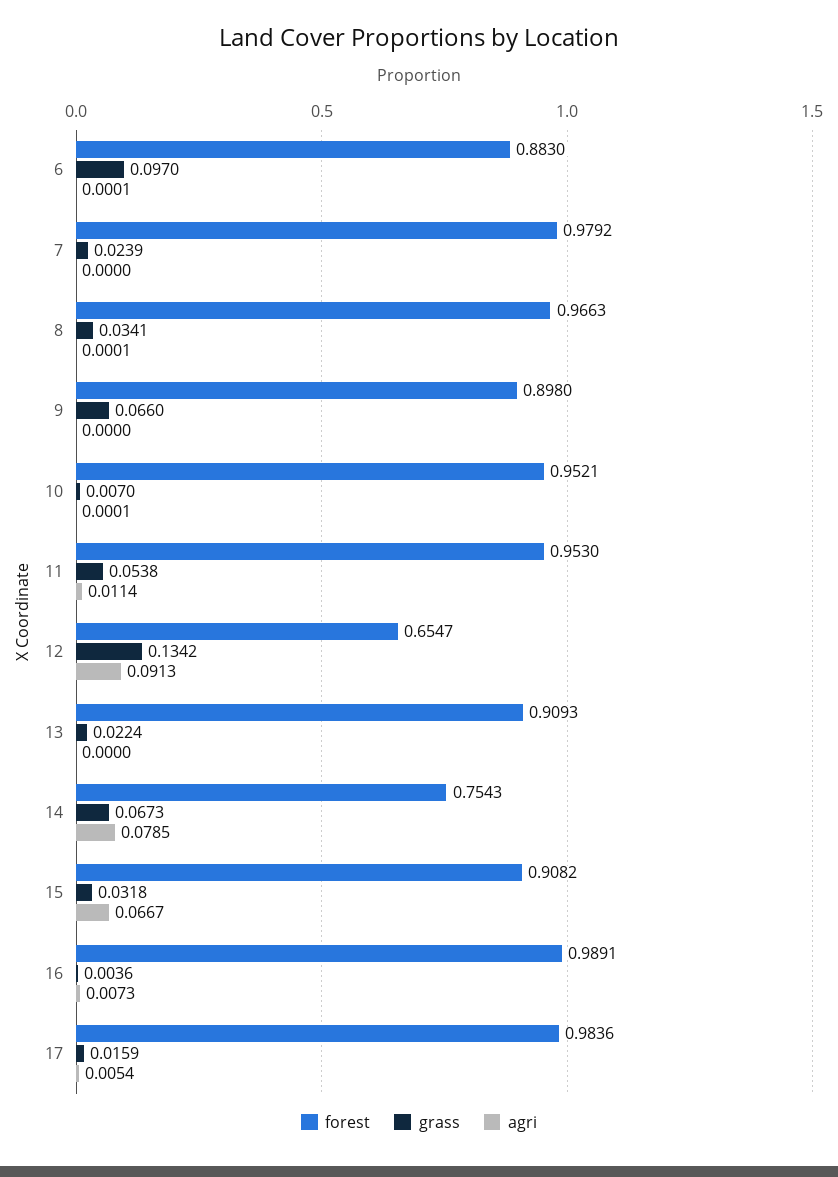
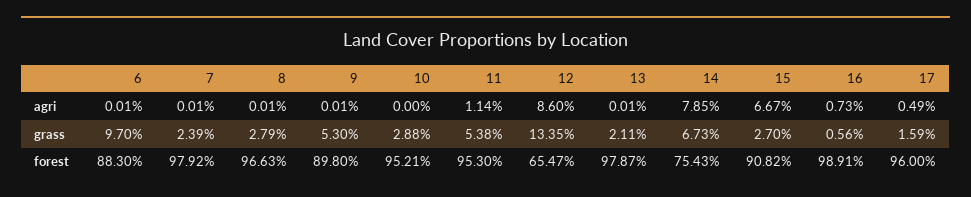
  {
    "forest": {
      "6": 0.883,
      "7": 0.9792,
      "8": 0.9663,
      "9": 0.898,
      "10": 0.9521,
      "11": 0.953,
      "12": 0.6547,
-     "13": 0.9093,
+     "13": 0.9787,
      "14": 0.7543,
      "15": 0.9082,
      "16": 0.9891,
-     "17": 0.9836
+     "17": 0.96
    },
    "grass": {
      "6": 0.097,
      "7": 0.0239,
-     "8": 0.0341,
+     "8": 0.0279,
-     "9": 0.066,
+     "9": 0.053,
-     "10": 0.007,
+     "10": 0.0288,
      "11": 0.0538,
-     "12": 0.1342,
+     "12": 0.1335,
-     "13": 0.0224,
+     "13": 0.0211,
      "14": 0.0673,
-     "15": 0.0318,
+     "15": 0.027,
-     "16": 0.0036,
+     "16": 0.0056,
      "17": 0.0159
    },
    "agri": {
      "6": 0.0001,
-     "7": 0,
+     "7": 0.0001,
      "8": 0.0001,
-     "9": 0,
+     "9": 0.0001,
-     "10": 0.0001,
+     "10": 0,
      "11": 0.0114,
-     "12": 0.0913,
+     "12": 0.086,
-     "13": 0,
+     "13": 0.0001,
      "14": 0.0785,
      "15": 0.0667,
      "16": 0.0073,
-     "17": 0.0054
+     "17": 0.0049
    }
  }

